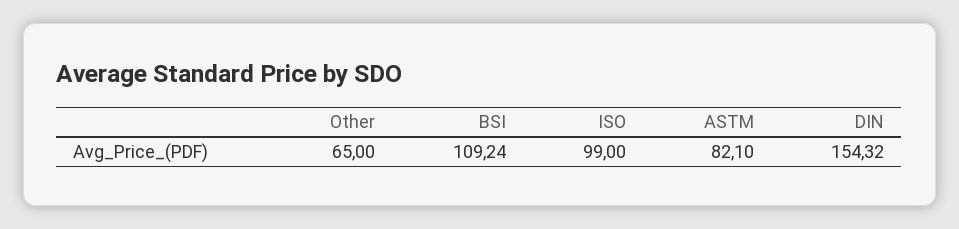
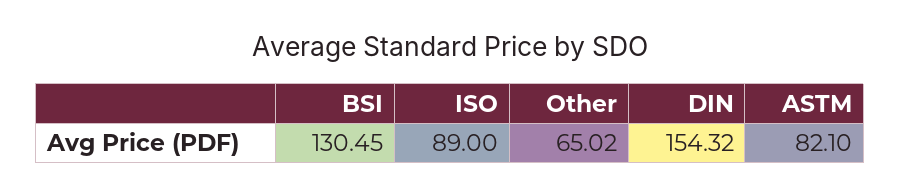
  {
-   "Other": 65,
+   "Other": 65.02,
-   "BSI": 109.24,
+   "BSI": 130.45,
-   "ISO": 99,
+   "ISO": 89,
    "ASTM": 82.1,
    "DIN": 154.32
  }

